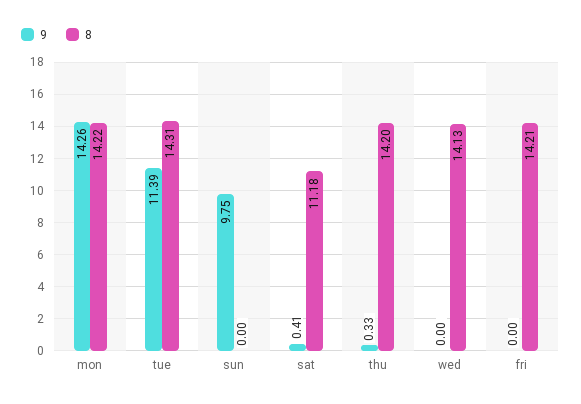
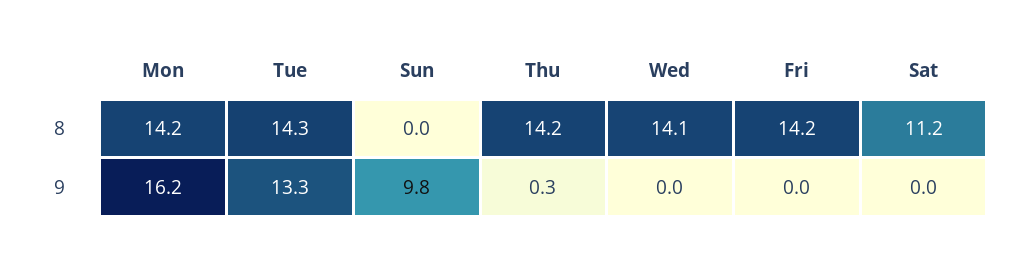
  {
    "9": {
-     "mon": 14.26,
+     "mon": 16.2,
-     "tue": 11.39,
+     "tue": 13.3,
      "sun": 9.75,
-     "sat": 0.41,
+     "sat": 0,
      "thu": 0.33,
      "wed": 0,
      "fri": 0
    },
    "8": {
      "mon": 14.22,
      "tue": 14.31,
      "sun": 0,
      "sat": 11.18,
      "thu": 14.2,
      "wed": 14.13,
      "fri": 14.21
    }
  }

